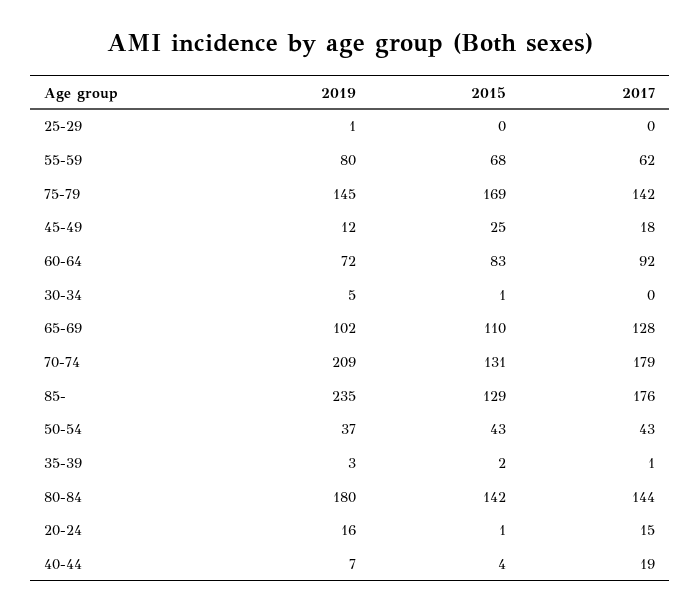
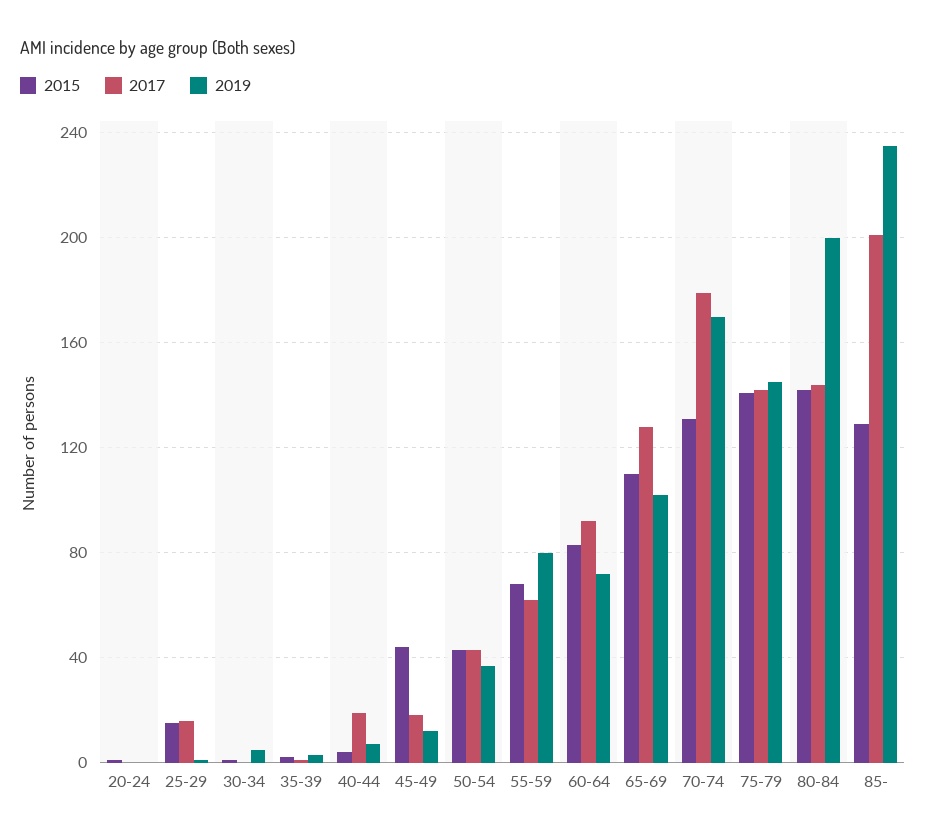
  {
    "2019": {
      "25-29": 1,
      "55-59": 80,
      "75-79": 145,
      "45-49": 12,
      "60-64": 72,
      "30-34": 5,
      "65-69": 102,
-     "70-74": 209,
+     "70-74": 170,
      "85-": 235,
      "50-54": 37,
      "35-39": 3,
-     "80-84": 180,
+     "80-84": 200,
-     "20-24": 16,
+     "20-24": 0,
      "40-44": 7
    },
    "2015": {
-     "25-29": 0,
+     "25-29": 15,
      "55-59": 68,
-     "75-79": 169,
+     "75-79": 140,
-     "45-49": 25,
+     "45-49": 45,
      "60-64": 83,
      "30-34": 1,
      "65-69": 110,
      "70-74": 131,
      "85-": 129,
      "50-54": 43,
      "35-39": 2,
      "80-84": 142,
      "20-24": 1,
      "40-44": 4
    },
    "2017": {
-     "25-29": 0,
+     "25-29": 15,
      "55-59": 62,
      "75-79": 142,
      "45-49": 18,
      "60-64": 92,
      "30-34": 0,
      "65-69": 128,
      "70-74": 179,
-     "85-": 176,
+     "85-": 200,
      "50-54": 43,
      "35-39": 1,
      "80-84": 144,
-     "20-24": 15,
+     "20-24": 0,
      "40-44": 19
    }
  }

